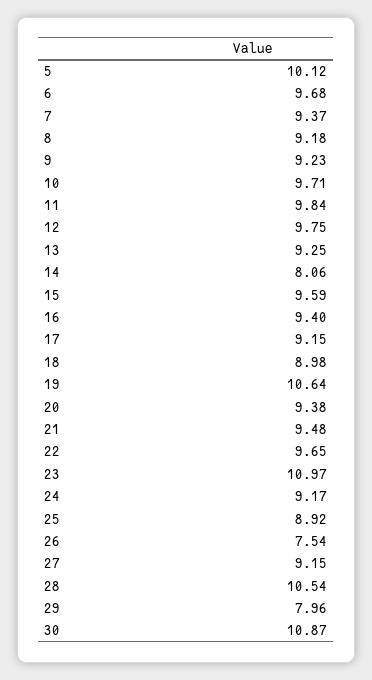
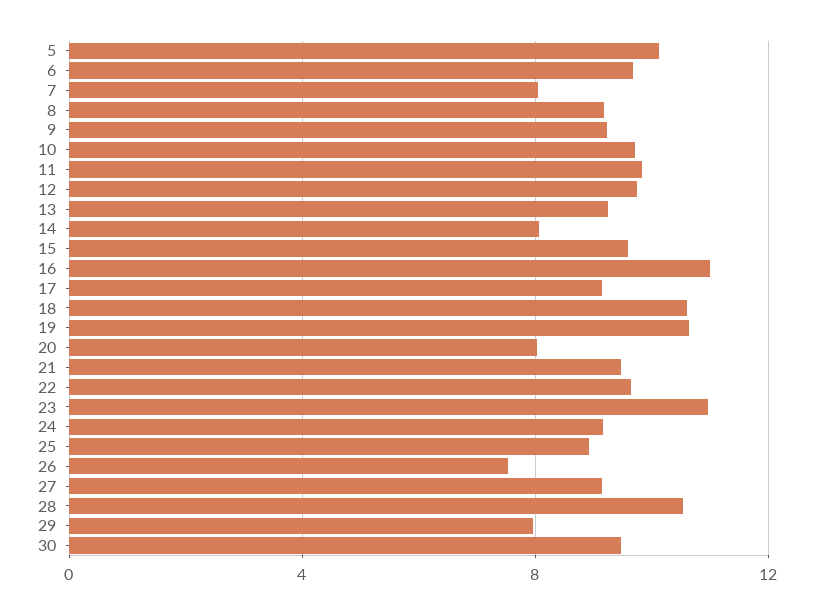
  {
    "5": 10.12,
    "6": 9.68,
-   "7": 9.37,
+   "7": 8,
    "8": 9.18,
    "9": 9.23,
    "10": 9.71,
    "11": 9.84,
    "12": 9.75,
    "13": 9.25,
    "14": 8.06,
    "15": 9.59,
-   "16": 9.4,
+   "16": 11,
    "17": 9.15,
-   "18": 8.98,
+   "18": 10.5,
    "19": 10.64,
-   "20": 9.38,
+   "20": 8,
    "21": 9.48,
    "22": 9.65,
    "23": 10.97,
    "24": 9.17,
    "25": 8.92,
    "26": 7.54,
    "27": 9.15,
    "28": 10.54,
    "29": 7.96,
-   "30": 10.87
+   "30": 9.5
  }

